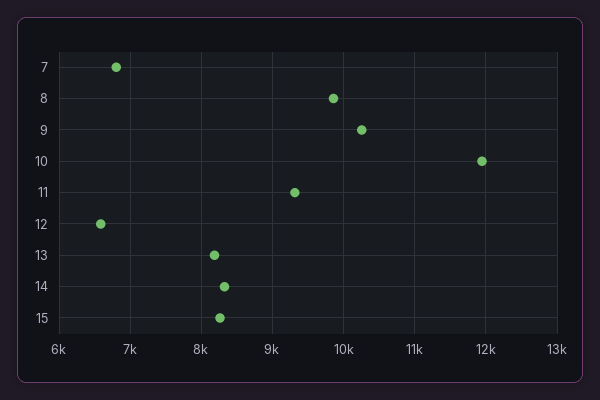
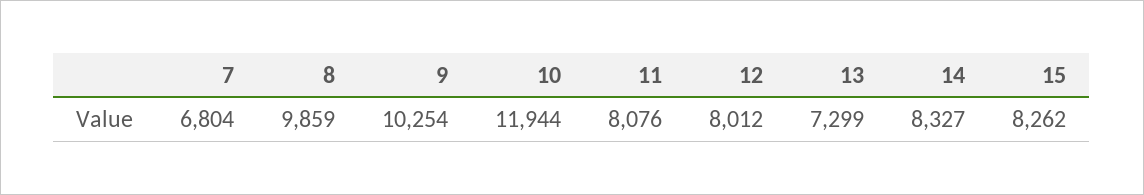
  {
    "7": 6804,
    "8": 9859,
    "9": 10254,
    "10": 11944,
-   "11": 9300,
+   "11": 8076,
-   "12": 6600,
+   "12": 8012,
-   "13": 8200,
+   "13": 7299,
    "14": 8327,
    "15": 8262
  }

